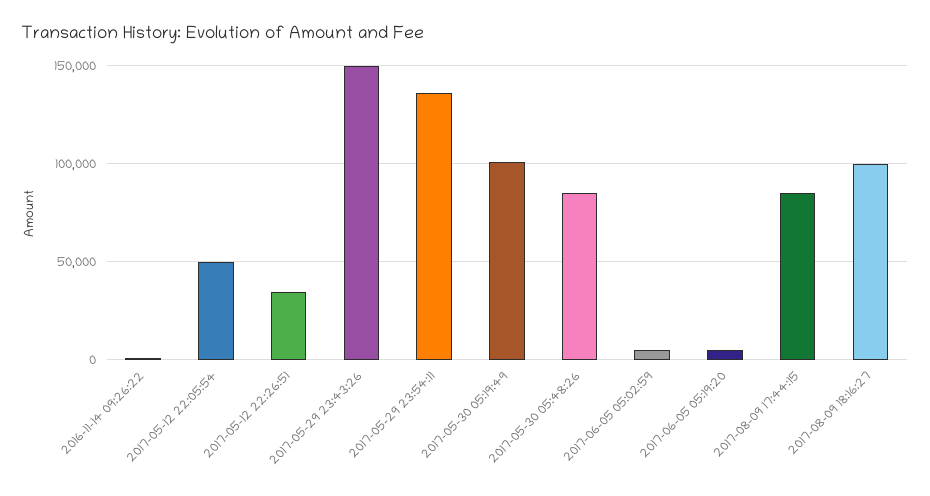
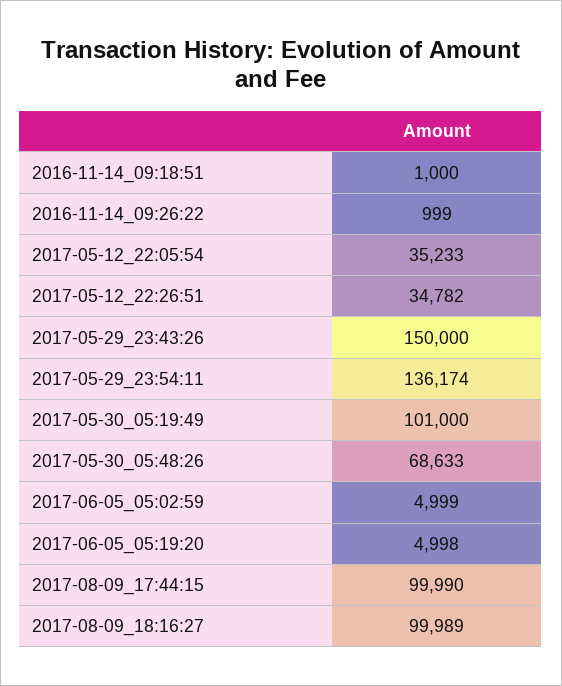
  {
    "2016-11-14 09:26:22": 999,
-   "2017-05-12 22:05:54": 50000,
+   "2017-05-12 22:05:54": 35233,
    "2017-05-12 22:26:51": 34782,
    "2017-05-29 23:43:26": 150000,
    "2017-05-29 23:54:11": 136174,
    "2017-05-30 05:19:49": 101000,
-   "2017-05-30 05:48:26": 85000,
+   "2017-05-30 05:48:26": 68633,
    "2017-06-05 05:02:59": 4999,
    "2017-06-05 05:19:20": 4998,
-   "2017-08-09 17:44:15": 85000,
+   "2017-08-09 17:44:15": 99990,
-   "2017-08-09 18:16:27": 99989
+   "2017-08-09 18:16:27": 99989,
+   "2016-11-14_09:18:51": 1000
  }

